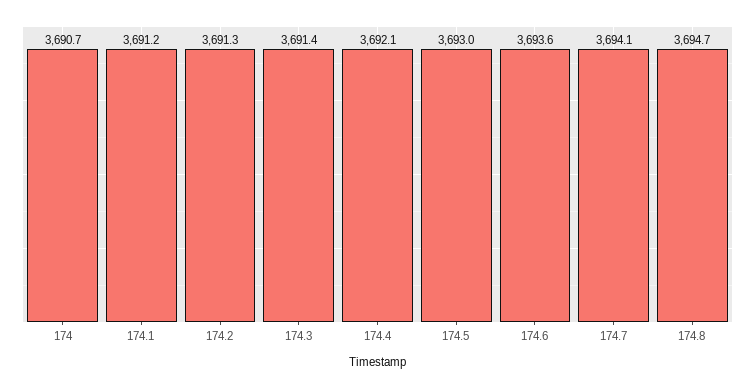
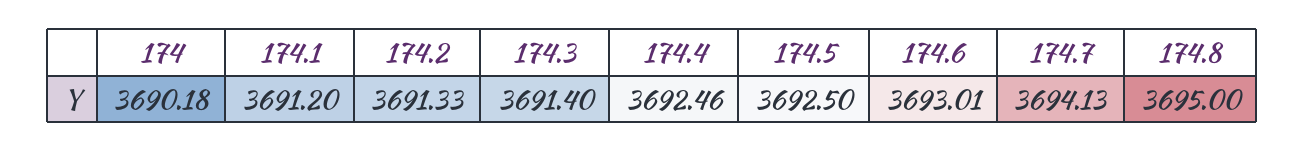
  {
-   "174": 3690.7,
+   "174": 3690.18,
    "174.1": 3691.2,
    "174.2": 3691.33,
    "174.3": 3691.4,
-   "174.4": 3692.1,
+   "174.4": 3692.46,
-   "174.5": 3693,
+   "174.5": 3692.5,
-   "174.6": 3693.6,
+   "174.6": 3693.01,
    "174.7": 3694.13,
-   "174.8": 3694.7
+   "174.8": 3695
  }

